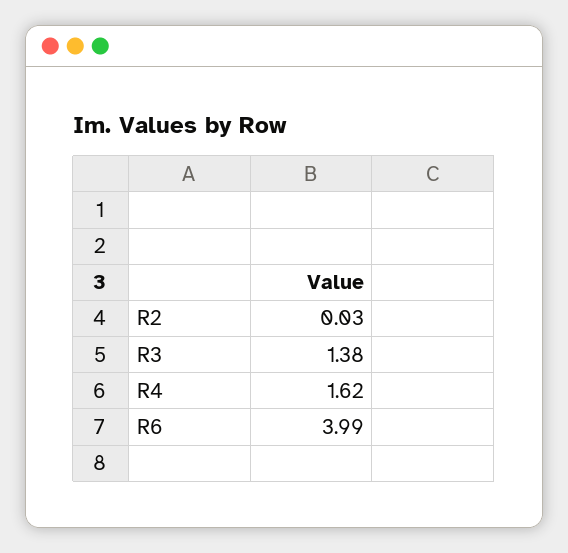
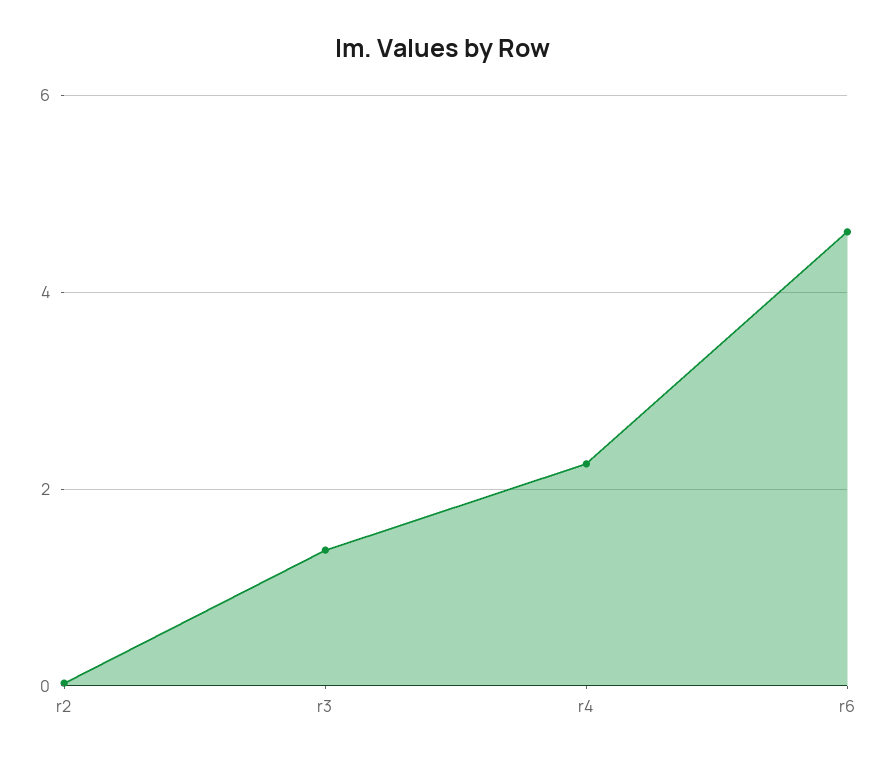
  {
    "R2": 0.03,
    "R3": 1.38,
-   "R4": 1.62,
+   "R4": 2.2,
-   "R6": 3.99
+   "R6": 4.6
  }

